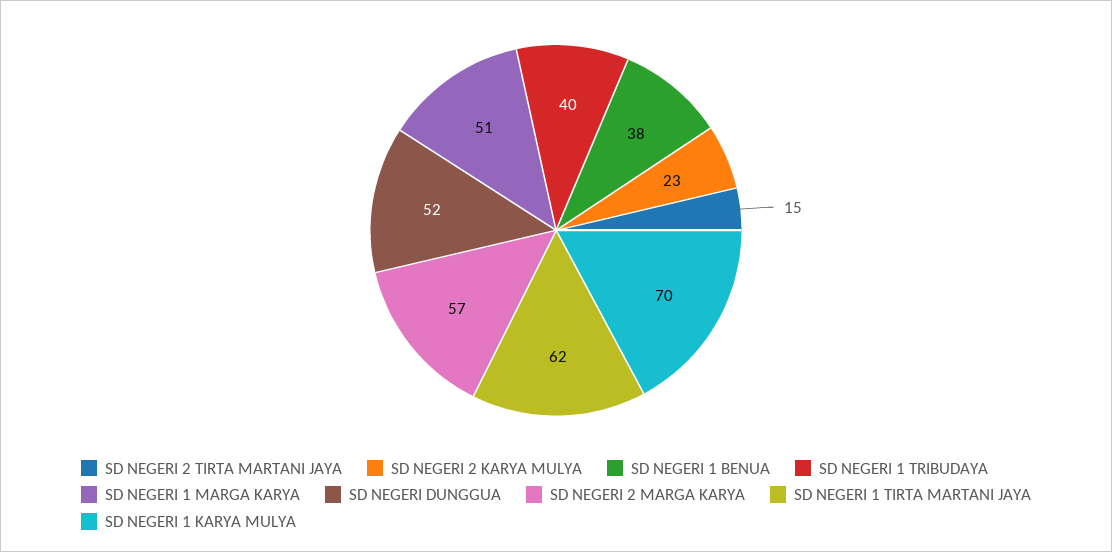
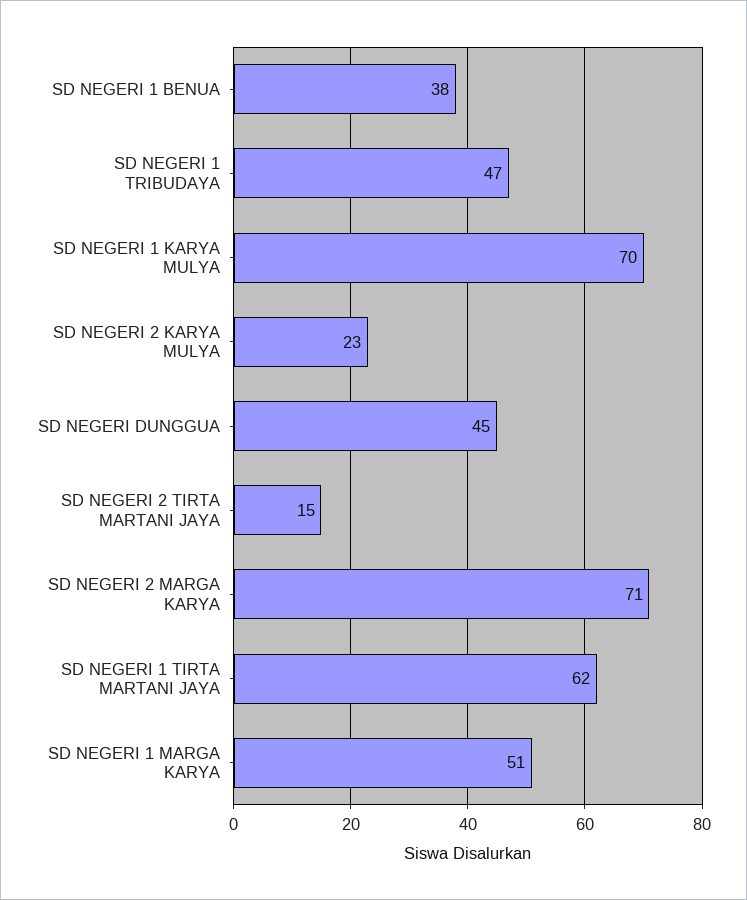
  {
    "SD NEGERI 2 TIRTA MARTANI JAYA": 15,
    "SD NEGERI 2 KARYA MULYA": 23,
    "SD NEGERI 1 BENUA": 38,
-   "SD NEGERI 1 TRIBUDAYA": 40,
+   "SD NEGERI 1 TRIBUDAYA": 47,
    "SD NEGERI 1 MARGA KARYA": 51,
-   "SD NEGERI DUNGGUA": 52,
+   "SD NEGERI DUNGGUA": 45,
-   "SD NEGERI 2 MARGA KARYA": 57,
+   "SD NEGERI 2 MARGA KARYA": 71,
    "SD NEGERI 1 TIRTA MARTANI JAYA": 62,
    "SD NEGERI 1 KARYA MULYA": 70
  }

